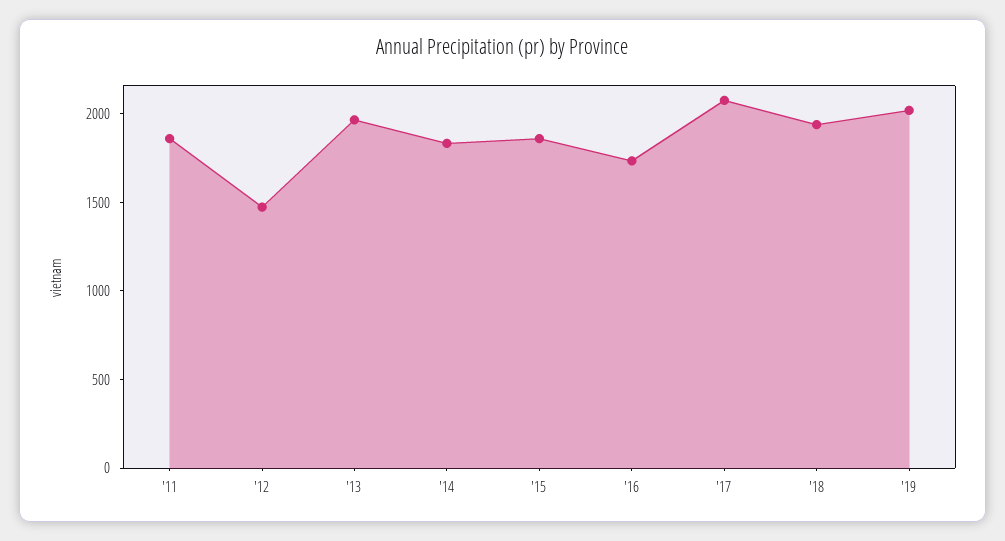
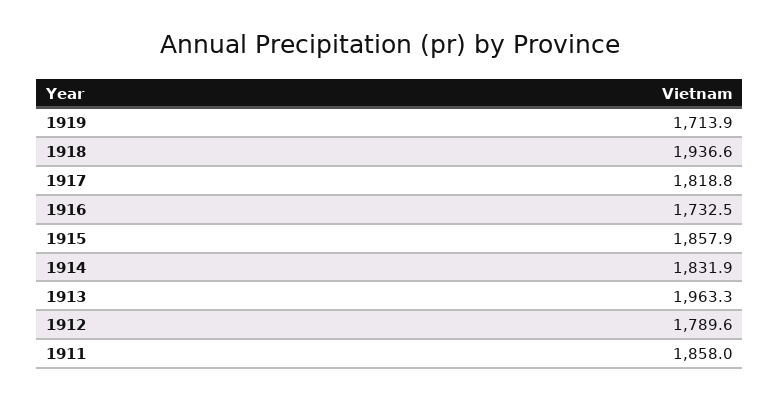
  {
    "'11": 1858,
-   "'12": 1500,
+   "'12": 1789.6,
    "'13": 1963.3,
    "'14": 1831.9,
    "'15": 1857.9,
    "'16": 1732.5,
-   "'17": 2100,
+   "'17": 1818.8,
    "'18": 1936.6,
-   "'19": 2000
+   "'19": 1713.9
  }

